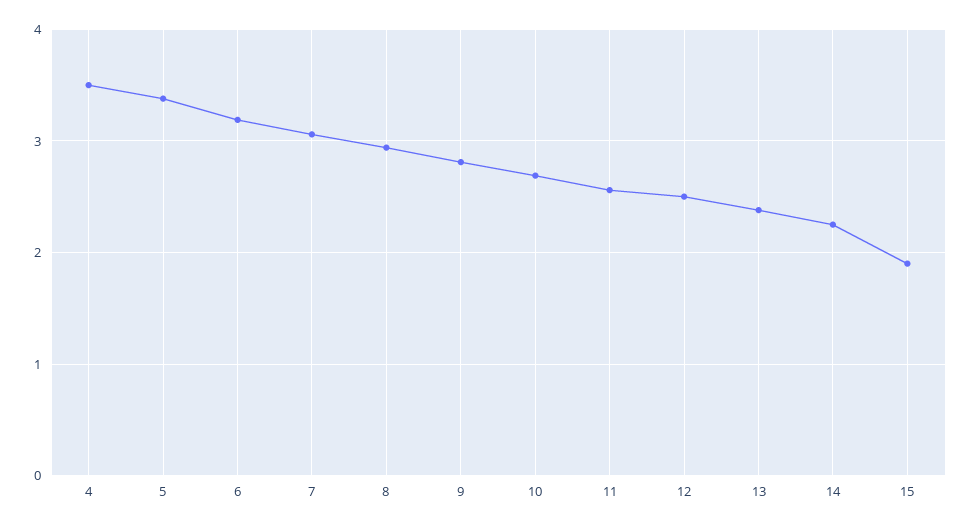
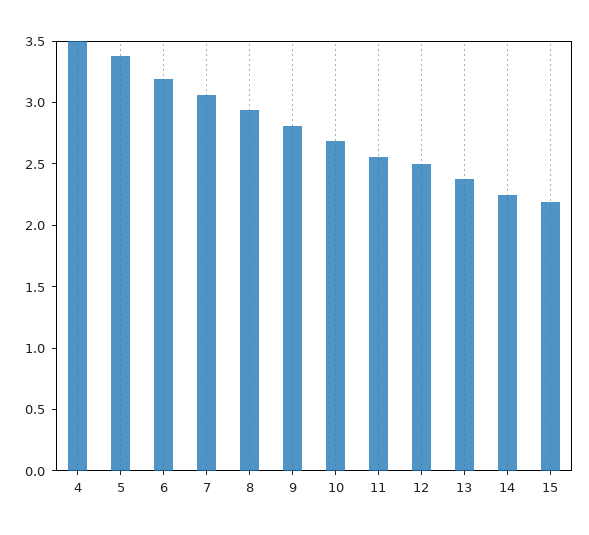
  {
    "4": 3.5,
    "5": 3.4,
    "6": 3.2,
    "7": 3.1,
    "8": 2.9,
    "9": 2.8,
    "10": 2.7,
    "11": 2.6,
    "12": 2.5,
    "13": 2.4,
    "14": 2.3,
-   "15": 1.9
+   "15": 2.2
  }

